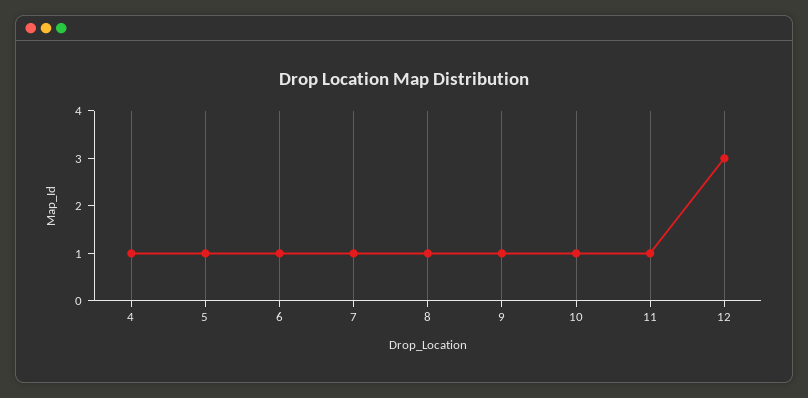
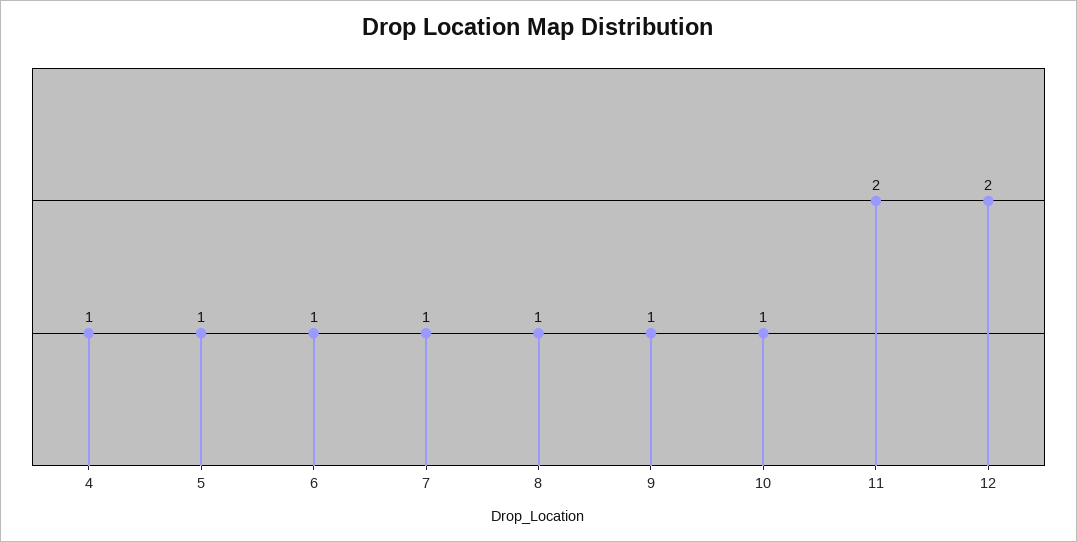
  {
    "4": 1,
    "5": 1,
    "6": 1,
    "7": 1,
    "8": 1,
    "9": 1,
    "10": 1,
-   "11": 1,
+   "11": 2,
-   "12": 3
+   "12": 2
  }

